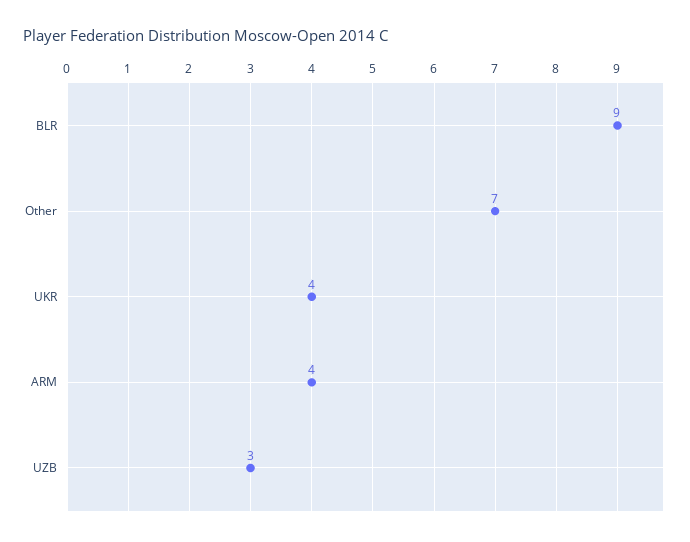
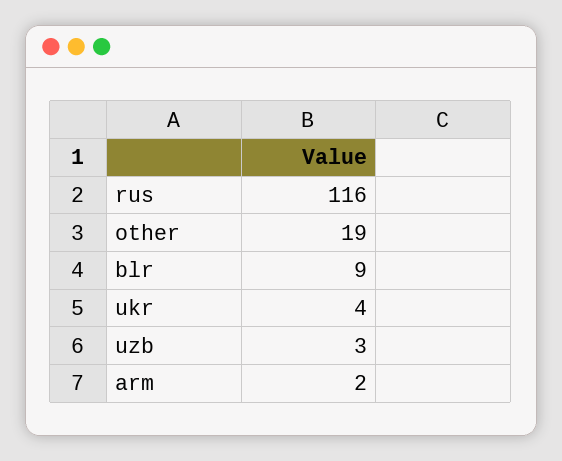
  {
    "BLR": 9,
-   "Other": 7,
+   "Other": 19,
    "UKR": 4,
-   "ARM": 4,
+   "ARM": 2,
-   "UZB": 3
+   "UZB": 3,
+   "rus": 116
  }

